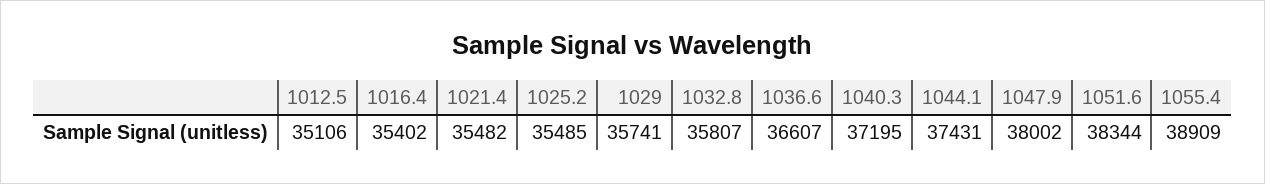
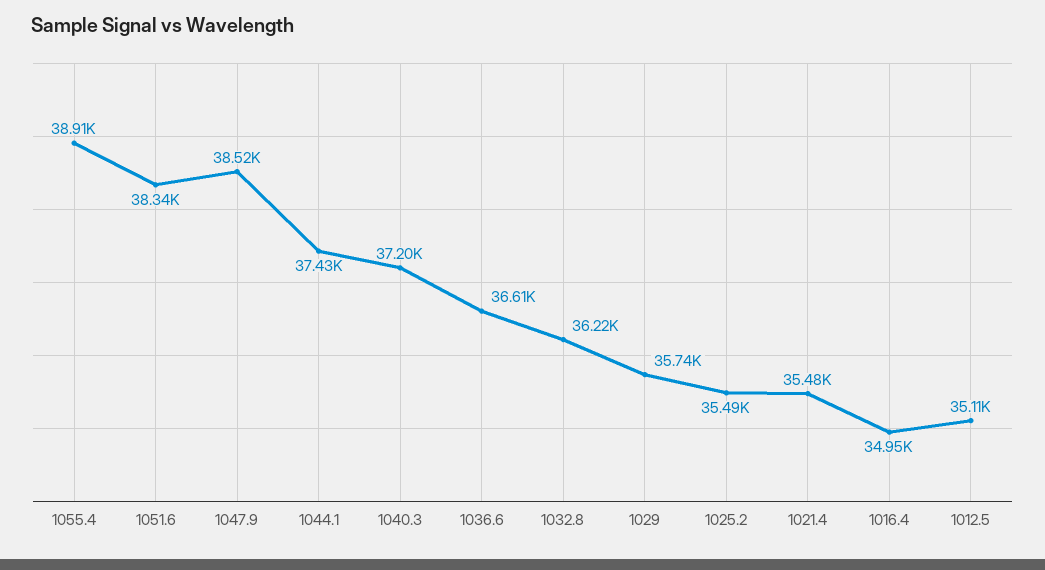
  {
    "1012.5": 35106,
-   "1016.4": 35402,
+   "1016.4": 34950,
    "1021.4": 35482,
    "1025.2": 35485,
    "1029": 35741,
-   "1032.8": 35807,
+   "1032.8": 36220,
    "1036.6": 36607,
    "1040.3": 37195,
    "1044.1": 37431,
-   "1047.9": 38002,
+   "1047.9": 38520,
    "1051.6": 38344,
    "1055.4": 38909
  }

